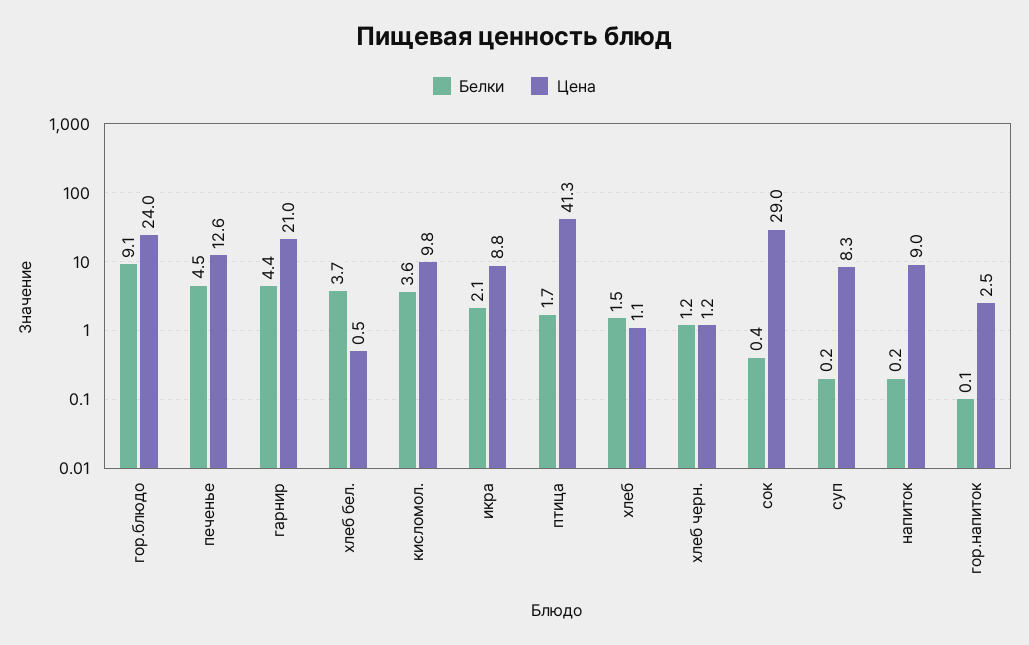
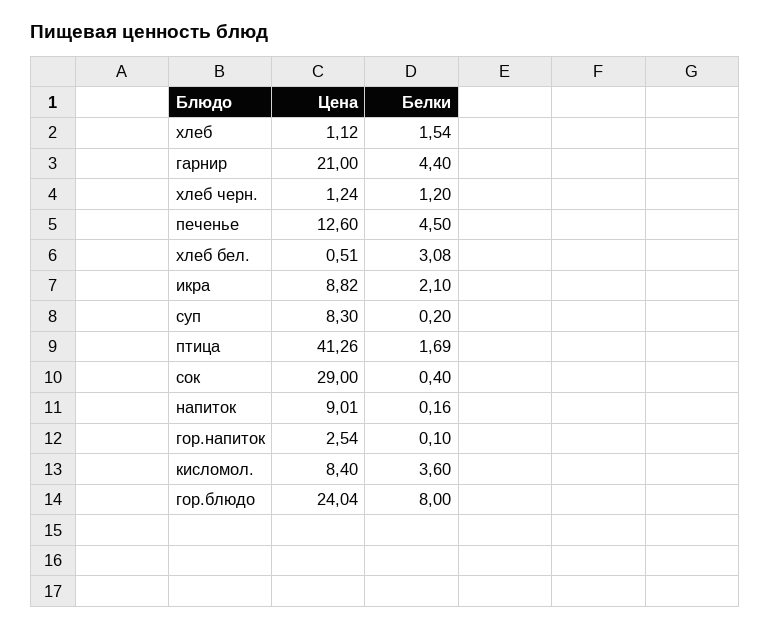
  {
    "Белки": {
-     "гор.блюдо": 9.1,
+     "гор.блюдо": 8,
      "печенье": 4.5,
      "гарнир": 4.4,
-     "хлеб бел.": 3.7,
+     "хлеб бел.": 3.08,
      "кисломол.": 3.6,
      "икра": 2.1,
      "птица": 1.69,
      "хлеб": 1.54,
      "хлеб черн.": 1.2,
      "сок": 0.4,
      "суп": 0.2,
      "напиток": 0.16,
      "гор.напиток": 0.1
    },
    "Цена": {
      "гор.блюдо": 24.04,
      "печенье": 12.6,
      "гарнир": 21,
      "хлеб бел.": 0.51,
-     "кисломол.": 9.8,
+     "кисломол.": 8.4,
      "икра": 8.82,
      "птица": 41.26,
      "хлеб": 1.12,
      "хлеб черн.": 1.24,
      "сок": 29,
      "суп": 8.3,
      "напиток": 9.01,
      "гор.напиток": 2.54
    }
  }

